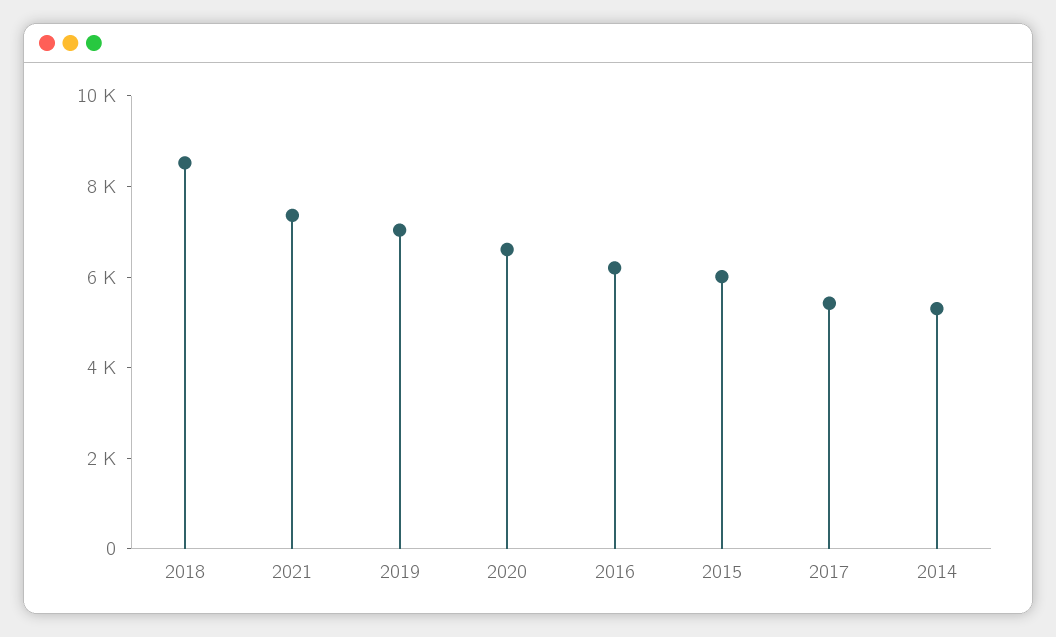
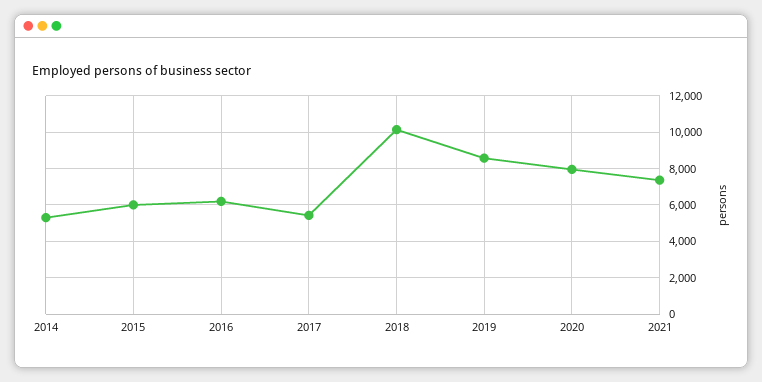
  {
-   "2018": 8500,
+   "2018": 10000,
    "2021": 7500,
-   "2019": 7000,
+   "2019": 8500,
-   "2020": 6500,
+   "2020": 8000,
    "2016": 6000,
    "2015": 6000,
    "2017": 5500,
    "2014": 5500
  }

